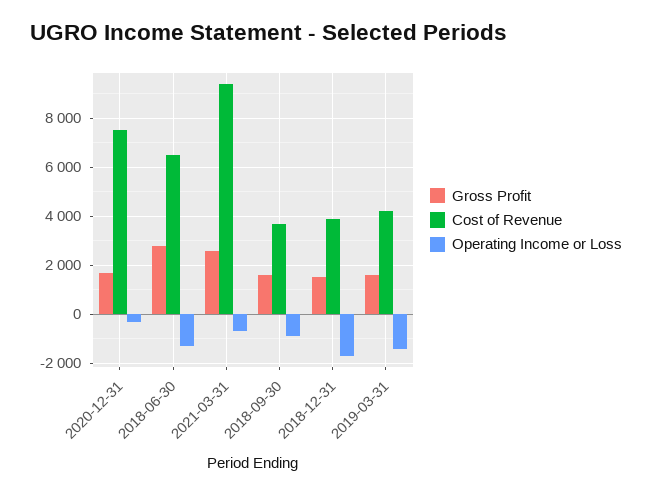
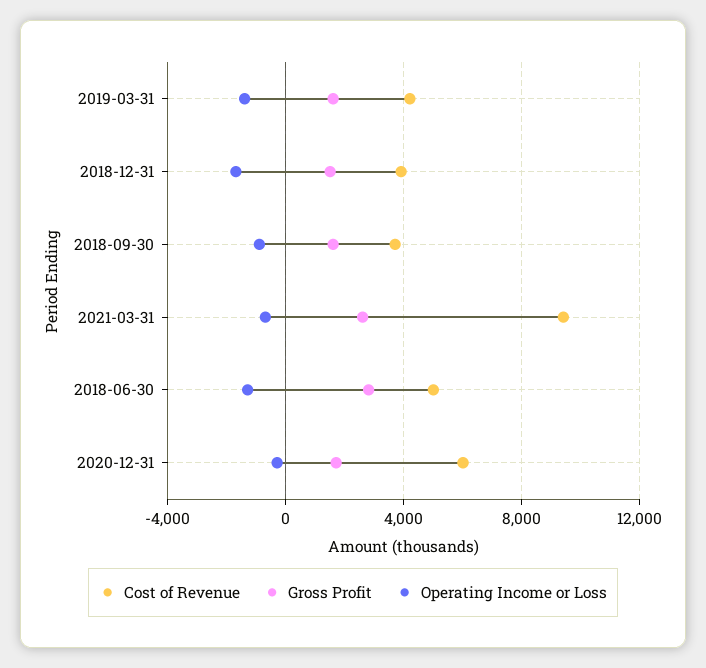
  {
    "Gross Profit": {
      "2020-12-31": 1750,
      "2018-06-30": 2750,
      "2021-03-31": 2500,
      "2018-09-30": 1500,
      "2018-12-31": 1500,
      "2019-03-31": 1500
    },
    "Cost of Revenue": {
-     "2020-12-31": 7500,
+     "2020-12-31": 6000,
-     "2018-06-30": 6500,
+     "2018-06-30": 5000,
      "2021-03-31": 9500,
      "2018-09-30": 3750,
      "2018-12-31": 4000,
      "2019-03-31": 4250
    },
    "Operating Income or Loss": {
      "2020-12-31": -250,
      "2018-06-30": -1250,
      "2021-03-31": -750,
      "2018-09-30": -1000,
      "2018-12-31": -1750,
      "2019-03-31": -1500
    }
  }

